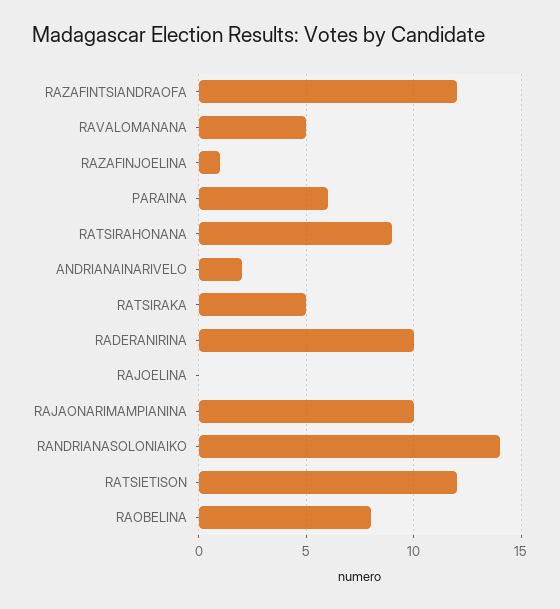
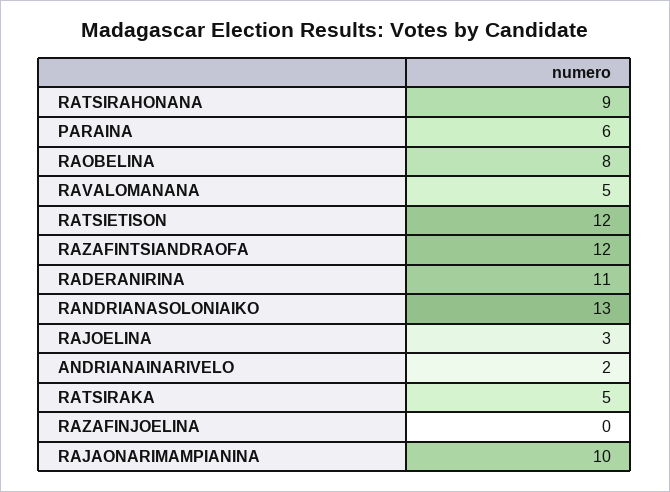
  {
    "RAZAFINTSIANDRAOFA": 12,
    "RAVALOMANANA": 5,
-   "RAZAFINJOELINA": 1,
+   "RAZAFINJOELINA": 0,
    "PARAINA": 6,
    "RATSIRAHONANA": 9,
    "ANDRIANAINARIVELO": 2,
    "RATSIRAKA": 5,
-   "RADERANIRINA": 10,
+   "RADERANIRINA": 11,
-   "RAJOELINA": 0,
+   "RAJOELINA": 3,
    "RAJAONARIMAMPIANINA": 10,
-   "RANDRIANASOLONIAIKO": 14,
+   "RANDRIANASOLONIAIKO": 13,
    "RATSIETISON": 12,
    "RAOBELINA": 8
  }

